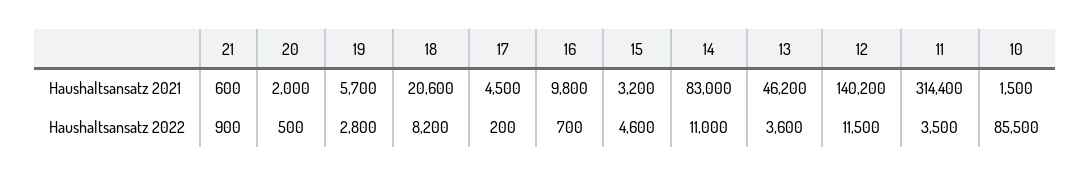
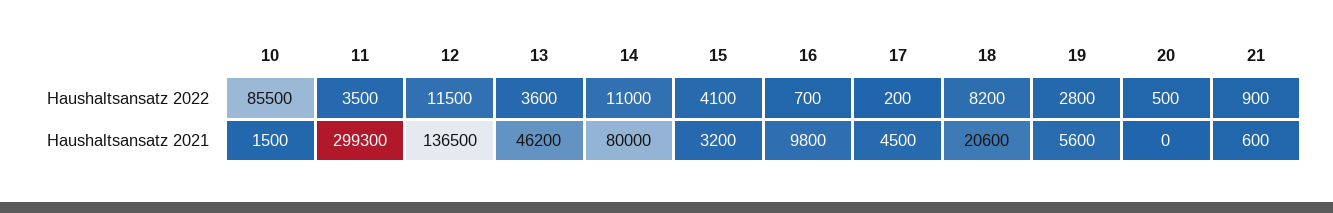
  {
    "21": {
      "Haushaltsansatz 2021": 600,
      "Haushaltsansatz 2022": 900
    },
    "20": {
-     "Haushaltsansatz 2021": 2000,
+     "Haushaltsansatz 2021": 0,
      "Haushaltsansatz 2022": 500
    },
    "19": {
-     "Haushaltsansatz 2021": 5700,
+     "Haushaltsansatz 2021": 5600,
      "Haushaltsansatz 2022": 2800
    },
    "18": {
      "Haushaltsansatz 2021": 20600,
      "Haushaltsansatz 2022": 8200
    },
    "17": {
      "Haushaltsansatz 2021": 4500,
      "Haushaltsansatz 2022": 200
    },
    "16": {
      "Haushaltsansatz 2021": 9800,
      "Haushaltsansatz 2022": 700
    },
    "15": {
      "Haushaltsansatz 2021": 3200,
-     "Haushaltsansatz 2022": 4600
+     "Haushaltsansatz 2022": 4100
    },
    "14": {
-     "Haushaltsansatz 2021": 83000,
+     "Haushaltsansatz 2021": 80000,
      "Haushaltsansatz 2022": 11000
    },
    "13": {
      "Haushaltsansatz 2021": 46200,
      "Haushaltsansatz 2022": 3600
    },
    "12": {
-     "Haushaltsansatz 2021": 140200,
+     "Haushaltsansatz 2021": 136500,
      "Haushaltsansatz 2022": 11500
    },
    "11": {
-     "Haushaltsansatz 2021": 314400,
+     "Haushaltsansatz 2021": 299300,
      "Haushaltsansatz 2022": 3500
    },
    "10": {
      "Haushaltsansatz 2021": 1500,
      "Haushaltsansatz 2022": 85500
    }
  }

